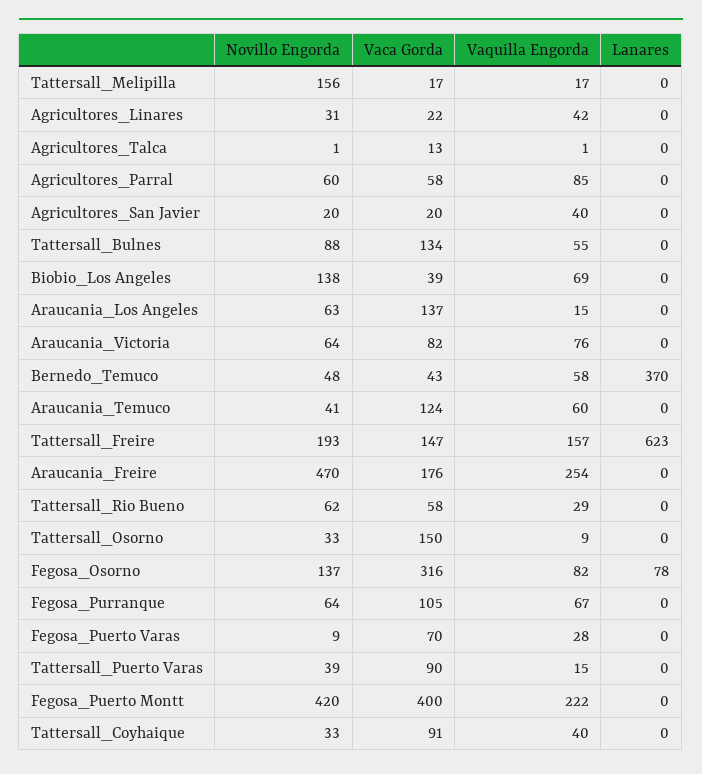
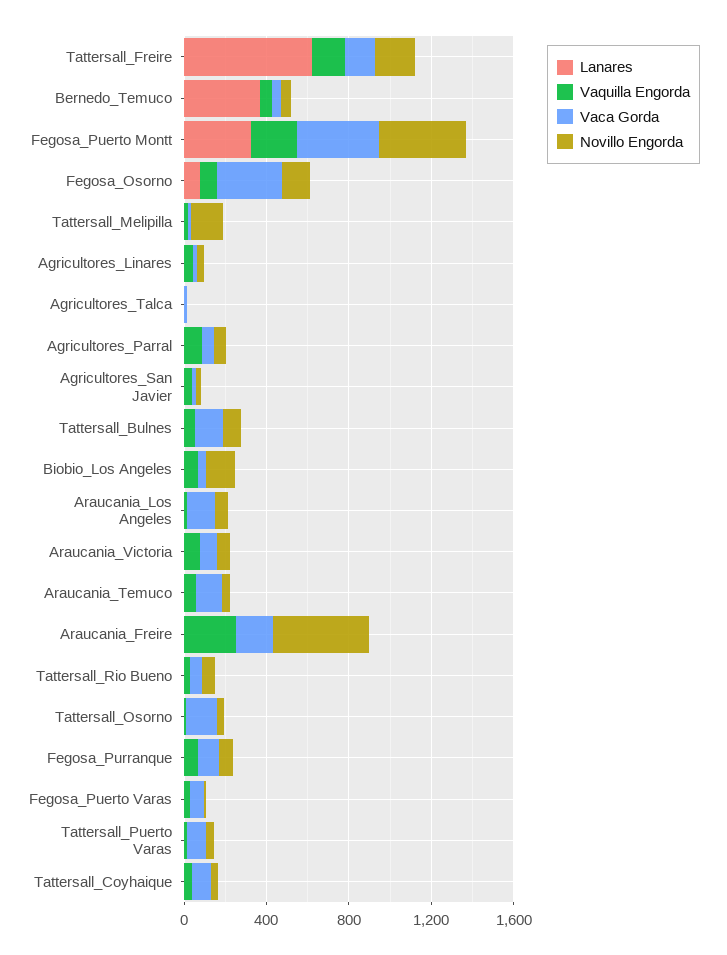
  {
    "Novillo Engorda": {
      "Tattersall_Melipilla": 156,
      "Agricultores_Linares": 31,
      "Agricultores_Talca": 1,
      "Agricultores_Parral": 60,
      "Agricultores_San Javier": 20,
      "Tattersall_Bulnes": 88,
      "Biobio_Los Angeles": 138,
      "Araucania_Los Angeles": 63,
      "Araucania_Victoria": 64,
      "Bernedo_Temuco": 48,
      "Araucania_Temuco": 41,
      "Tattersall_Freire": 193,
      "Araucania_Freire": 470,
      "Tattersall_Rio Bueno": 62,
      "Tattersall_Osorno": 33,
      "Fegosa_Osorno": 137,
      "Fegosa_Purranque": 64,
      "Fegosa_Puerto Varas": 9,
      "Tattersall_Puerto Varas": 39,
      "Fegosa_Puerto Montt": 420,
      "Tattersall_Coyhaique": 33
    },
    "Vaca Gorda": {
      "Tattersall_Melipilla": 17,
      "Agricultores_Linares": 22,
      "Agricultores_Talca": 13,
      "Agricultores_Parral": 58,
      "Agricultores_San Javier": 20,
      "Tattersall_Bulnes": 134,
      "Biobio_Los Angeles": 39,
      "Araucania_Los Angeles": 137,
      "Araucania_Victoria": 82,
      "Bernedo_Temuco": 43,
      "Araucania_Temuco": 124,
      "Tattersall_Freire": 147,
      "Araucania_Freire": 176,
      "Tattersall_Rio Bueno": 58,
      "Tattersall_Osorno": 150,
      "Fegosa_Osorno": 316,
      "Fegosa_Purranque": 105,
      "Fegosa_Puerto Varas": 70,
      "Tattersall_Puerto Varas": 90,
      "Fegosa_Puerto Montt": 400,
      "Tattersall_Coyhaique": 91
    },
    "Vaquilla Engorda": {
      "Tattersall_Melipilla": 17,
      "Agricultores_Linares": 42,
      "Agricultores_Talca": 1,
      "Agricultores_Parral": 85,
      "Agricultores_San Javier": 40,
      "Tattersall_Bulnes": 55,
      "Biobio_Los Angeles": 69,
      "Araucania_Los Angeles": 15,
      "Araucania_Victoria": 76,
      "Bernedo_Temuco": 58,
      "Araucania_Temuco": 60,
      "Tattersall_Freire": 157,
      "Araucania_Freire": 254,
      "Tattersall_Rio Bueno": 29,
      "Tattersall_Osorno": 9,
      "Fegosa_Osorno": 82,
      "Fegosa_Purranque": 67,
      "Fegosa_Puerto Varas": 28,
      "Tattersall_Puerto Varas": 15,
      "Fegosa_Puerto Montt": 222,
      "Tattersall_Coyhaique": 40
    },
    "Lanares": {
      "Tattersall_Melipilla": 0,
      "Agricultores_Linares": 0,
      "Agricultores_Talca": 0,
      "Agricultores_Parral": 0,
      "Agricultores_San Javier": 0,
      "Tattersall_Bulnes": 0,
      "Biobio_Los Angeles": 0,
      "Araucania_Los Angeles": 0,
      "Araucania_Victoria": 0,
      "Bernedo_Temuco": 370,
      "Araucania_Temuco": 0,
      "Tattersall_Freire": 623,
      "Araucania_Freire": 0,
      "Tattersall_Rio Bueno": 0,
      "Tattersall_Osorno": 0,
      "Fegosa_Osorno": 78,
      "Fegosa_Purranque": 0,
      "Fegosa_Puerto Varas": 0,
      "Tattersall_Puerto Varas": 0,
-     "Fegosa_Puerto Montt": 0,
+     "Fegosa_Puerto Montt": 300,
      "Tattersall_Coyhaique": 0
    }
  }

